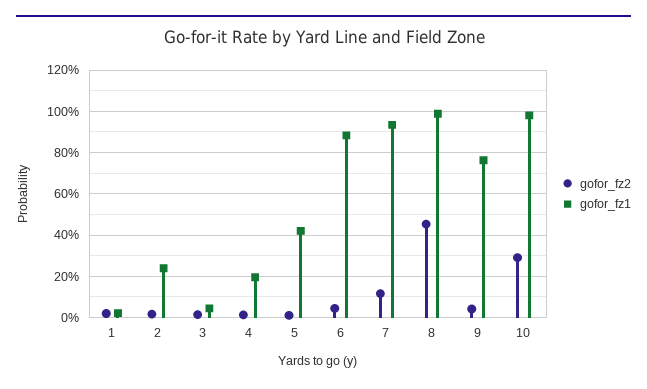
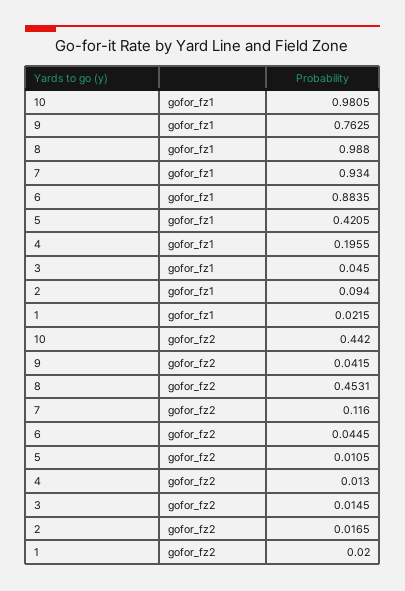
  {
    "gofor_fz2": {
      "1": 0.02,
      "2": 0.0165,
      "3": 0.0145,
      "4": 0.013,
      "5": 0.0105,
      "6": 0.0445,
      "7": 0.116,
      "8": 0.4531,
      "9": 0.0415,
-     "10": 0.3
+     "10": 0.442
    },
    "gofor_fz1": {
      "1": 0.0215,
-     "2": 0.25,
+     "2": 0.094,
      "3": 0.045,
      "4": 0.1955,
      "5": 0.4205,
      "6": 0.8835,
      "7": 0.934,
      "8": 0.988,
      "9": 0.7625,
      "10": 0.9805
    }
  }

